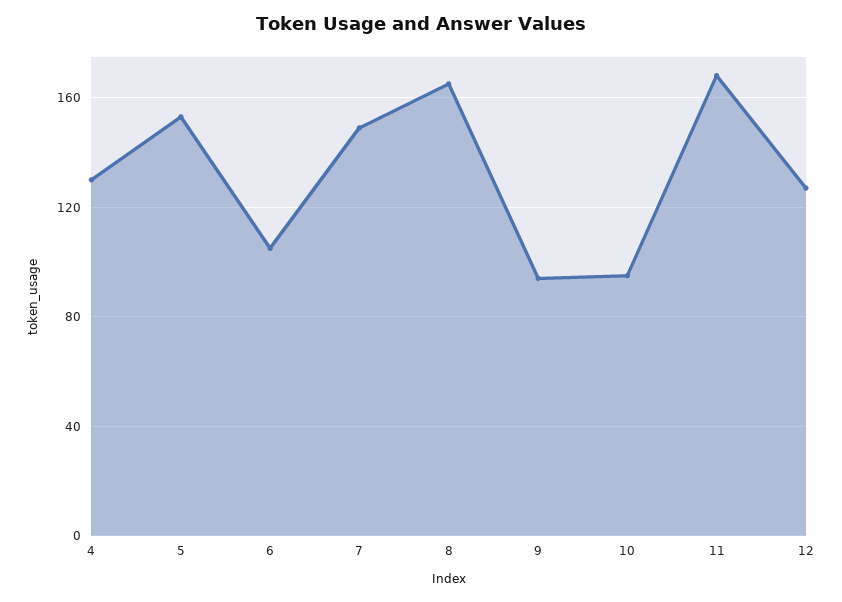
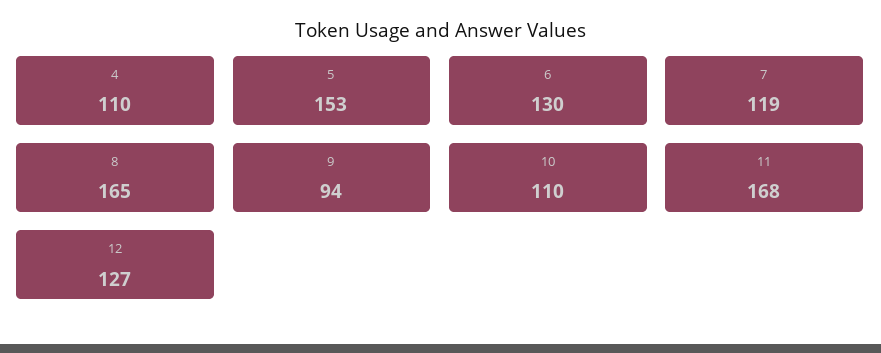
  {
-   "4": 130,
+   "4": 110,
    "5": 153,
-   "6": 105,
+   "6": 130,
-   "7": 150,
+   "7": 119,
    "8": 165,
    "9": 94,
-   "10": 95,
+   "10": 110,
    "11": 168,
    "12": 127
  }

